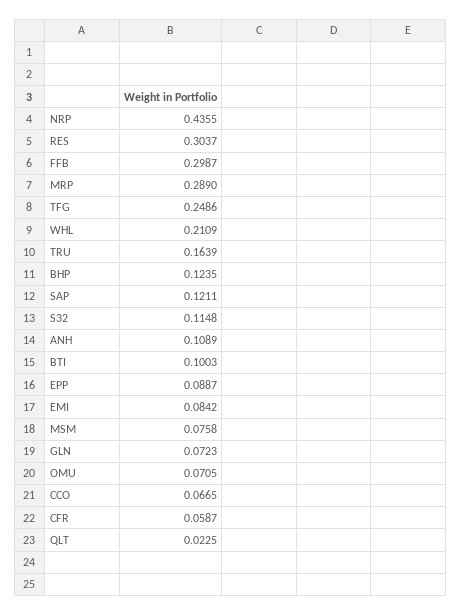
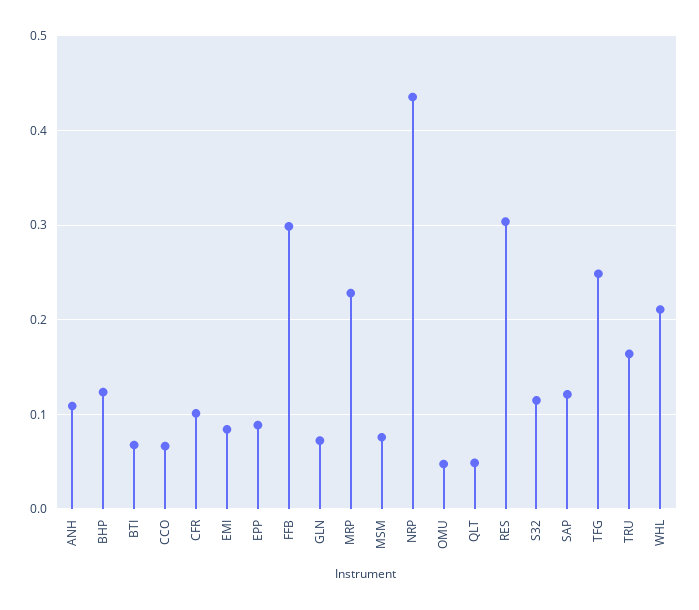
  {
    "NRP": 0.4355,
    "RES": 0.3037,
    "FFB": 0.2987,
-   "MRP": 0.289,
+   "MRP": 0.23,
    "TFG": 0.2486,
    "WHL": 0.2109,
    "TRU": 0.1639,
    "BHP": 0.1235,
    "SAP": 0.1211,
    "S32": 0.1148,
    "ANH": 0.1089,
-   "BTI": 0.1003,
+   "BTI": 0.07,
    "EPP": 0.0887,
    "EMI": 0.0842,
    "MSM": 0.0758,
    "GLN": 0.0723,
-   "OMU": 0.0705,
+   "OMU": 0.05,
    "CCO": 0.0665,
-   "CFR": 0.0587,
+   "CFR": 0.1,
-   "QLT": 0.0225
+   "QLT": 0.05
  }

